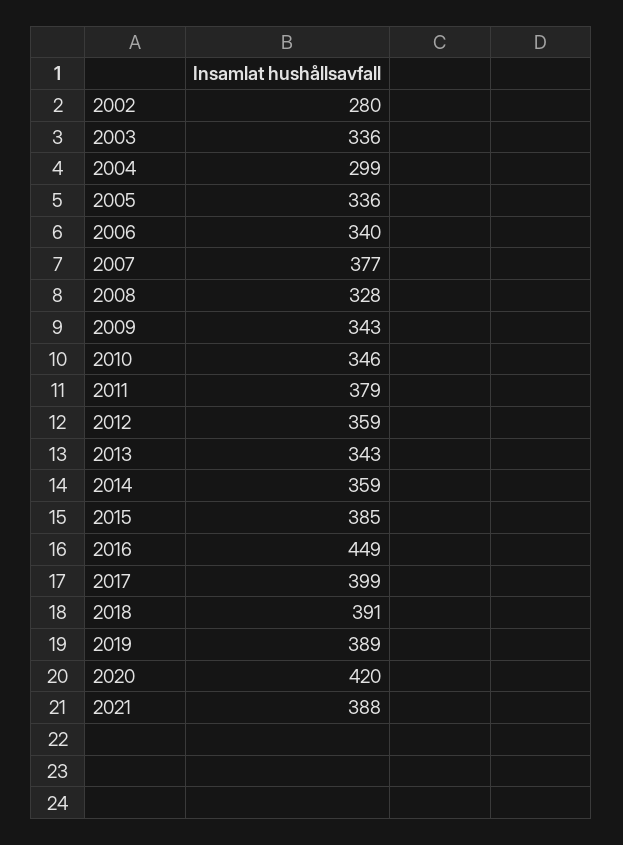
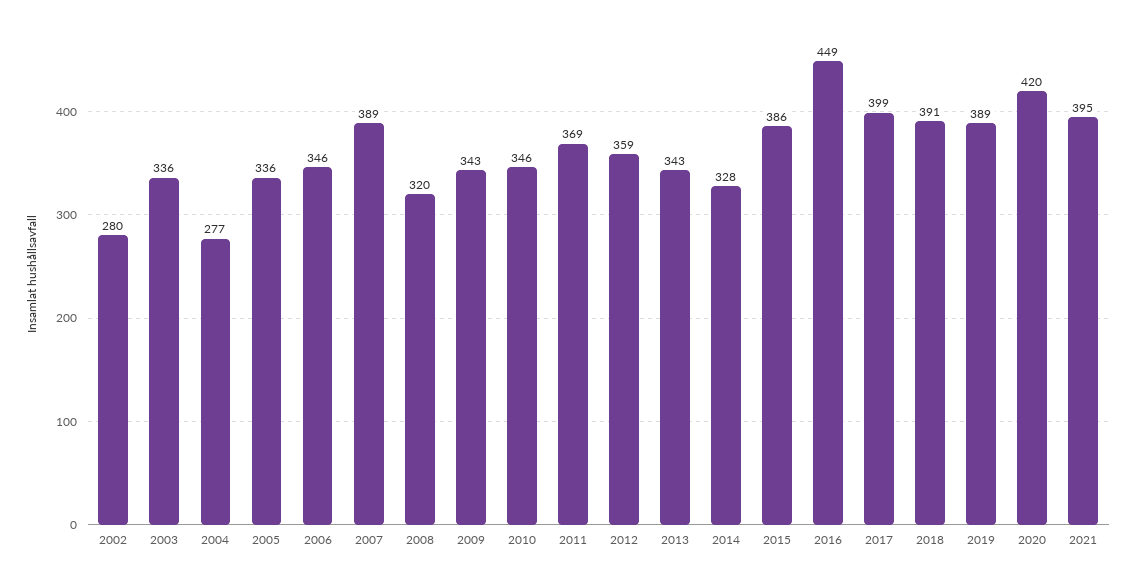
  {
    "2002": 280,
    "2003": 336,
-   "2004": 299,
+   "2004": 277,
    "2005": 336,
-   "2006": 340,
+   "2006": 346,
-   "2007": 377,
+   "2007": 389,
-   "2008": 328,
+   "2008": 320,
    "2009": 343,
    "2010": 346,
-   "2011": 379,
+   "2011": 369,
    "2012": 359,
    "2013": 343,
-   "2014": 359,
+   "2014": 328,
-   "2015": 385,
+   "2015": 386,
    "2016": 449,
    "2017": 399,
    "2018": 391,
    "2019": 389,
    "2020": 420,
-   "2021": 388
+   "2021": 395
  }

